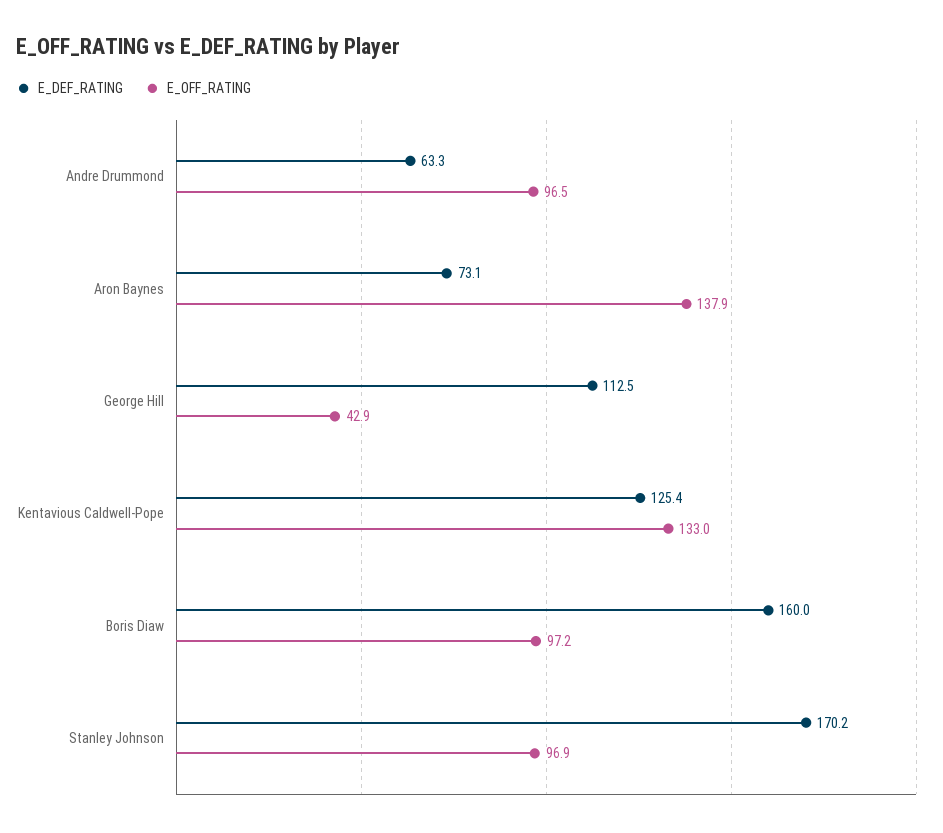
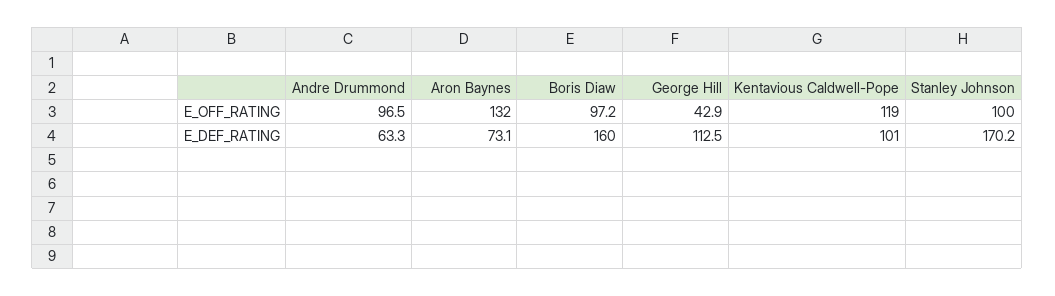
  {
    "E_DEF_RATING": {
      "Andre Drummond": 63.3,
      "Aron Baynes": 73.1,
      "George Hill": 112.5,
-     "Kentavious Caldwell-Pope": 125.4,
+     "Kentavious Caldwell-Pope": 101,
      "Boris Diaw": 160,
      "Stanley Johnson": 170.2
    },
    "E_OFF_RATING": {
      "Andre Drummond": 96.5,
-     "Aron Baynes": 137.9,
+     "Aron Baynes": 132,
      "George Hill": 42.9,
-     "Kentavious Caldwell-Pope": 133,
+     "Kentavious Caldwell-Pope": 119,
      "Boris Diaw": 97.2,
-     "Stanley Johnson": 96.9
+     "Stanley Johnson": 100
    }
  }

